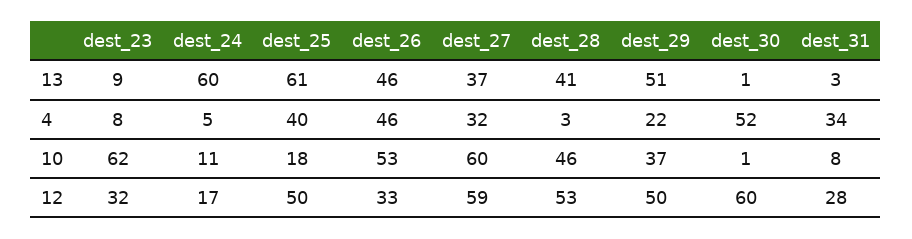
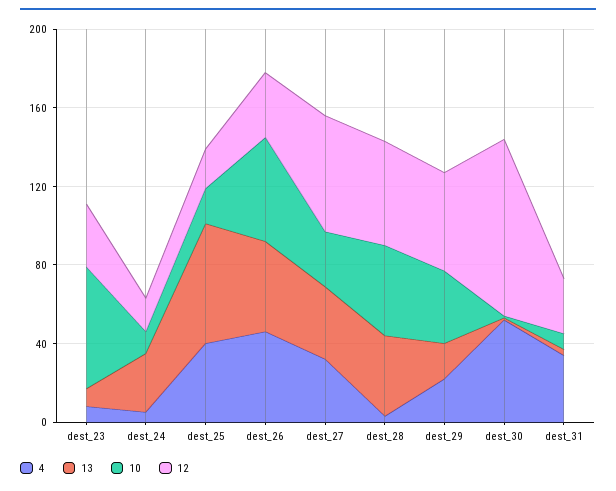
  {
    "13": {
      "dest_23": 9,
-     "dest_24": 60,
+     "dest_24": 30,
      "dest_25": 61,
      "dest_26": 46,
      "dest_27": 37,
      "dest_28": 41,
-     "dest_29": 51,
+     "dest_29": 20,
      "dest_30": 1,
      "dest_31": 3
    },
    "4": {
      "dest_23": 8,
      "dest_24": 5,
      "dest_25": 40,
      "dest_26": 46,
      "dest_27": 32,
      "dest_28": 3,
      "dest_29": 22,
      "dest_30": 52,
      "dest_31": 34
    },
    "10": {
      "dest_23": 62,
      "dest_24": 11,
      "dest_25": 18,
      "dest_26": 53,
-     "dest_27": 60,
+     "dest_27": 30,
      "dest_28": 46,
      "dest_29": 37,
      "dest_30": 1,
      "dest_31": 8
    },
    "12": {
      "dest_23": 32,
      "dest_24": 17,
-     "dest_25": 50,
+     "dest_25": 20,
      "dest_26": 33,
      "dest_27": 59,
      "dest_28": 53,
      "dest_29": 50,
-     "dest_30": 60,
+     "dest_30": 90,
      "dest_31": 28
    }
  }

